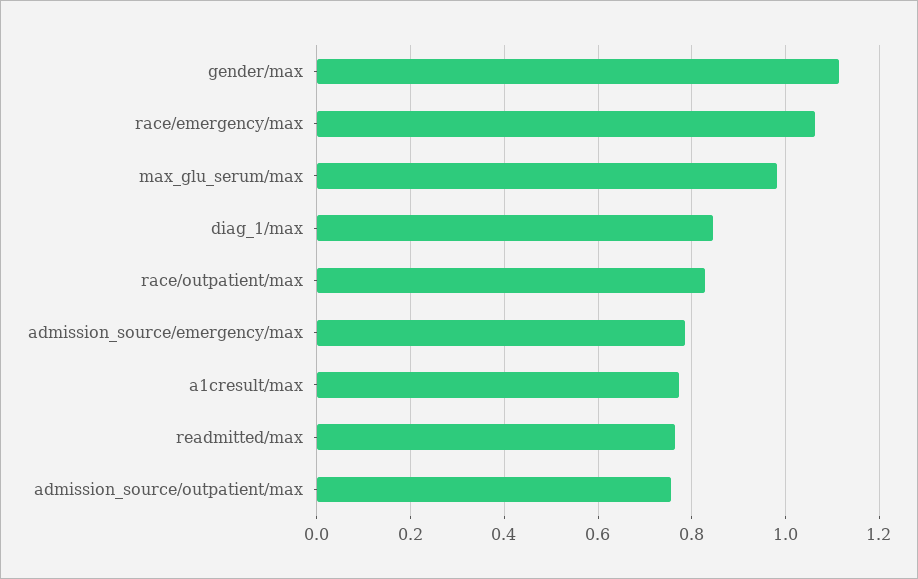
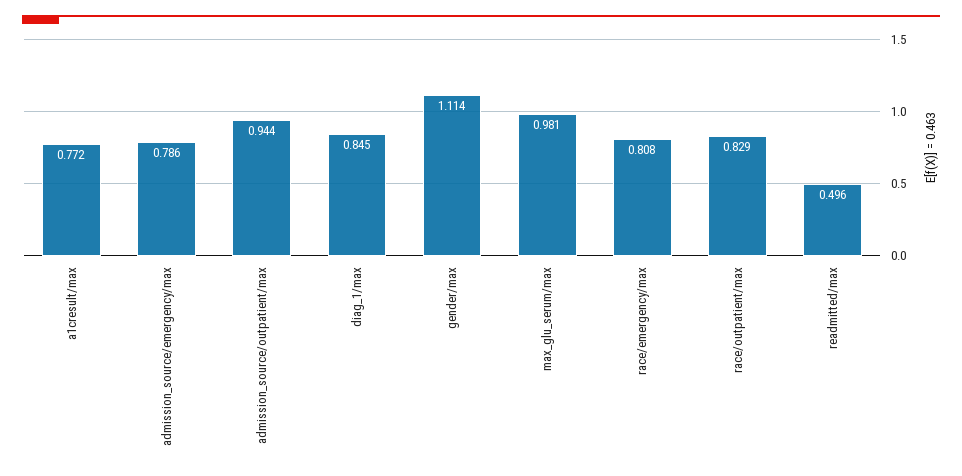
  {
    "gender/max": 1.114,
-   "race/emergency/max": 1.06,
+   "race/emergency/max": 0.808,
    "max_glu_serum/max": 0.981,
    "diag_1/max": 0.845,
    "race/outpatient/max": 0.829,
    "admission_source/emergency/max": 0.786,
    "a1cresult/max": 0.772,
-   "readmitted/max": 0.76,
+   "readmitted/max": 0.496,
-   "admission_source/outpatient/max": 0.76
+   "admission_source/outpatient/max": 0.944
  }

